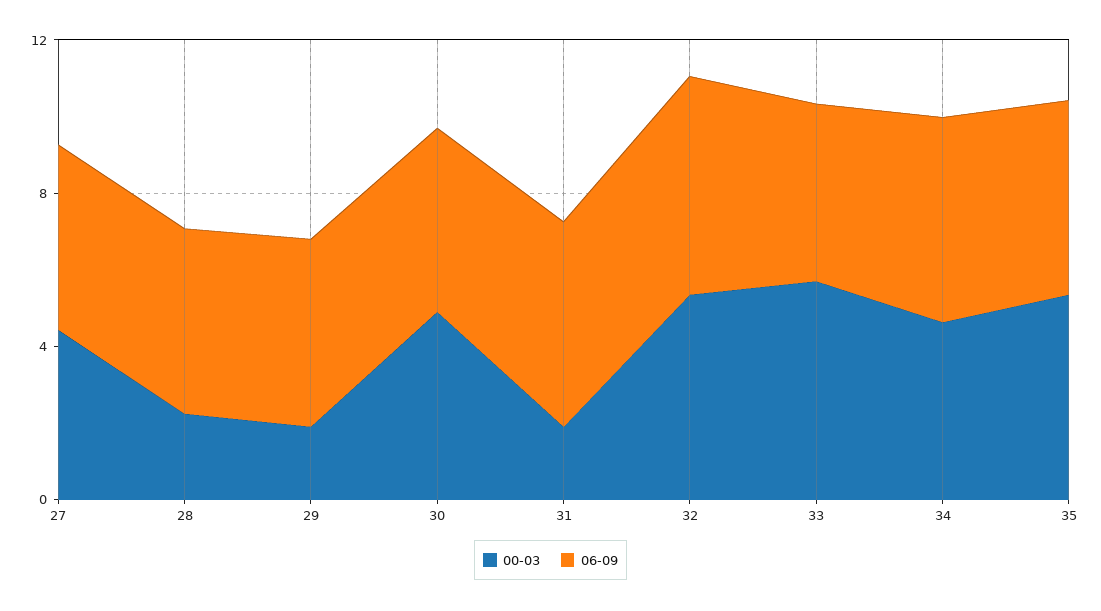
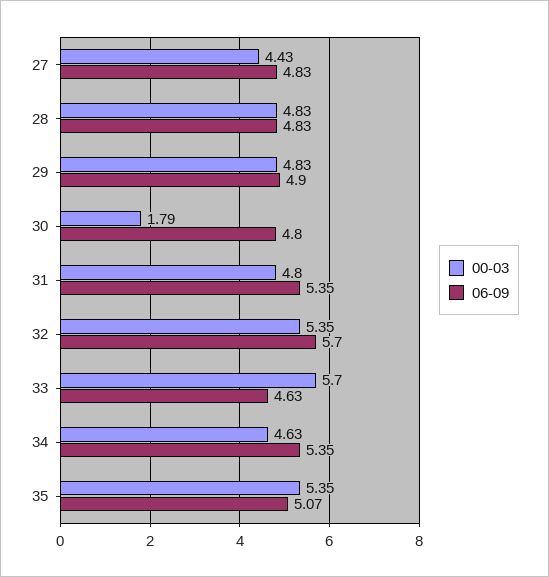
  {
    "00-03": {
      "27": 4.43,
-     "28": 2,
+     "28": 4.83,
-     "29": 2,
+     "29": 4.83,
-     "30": 5,
+     "30": 1.79,
-     "31": 2,
+     "31": 4.8,
      "32": 5.35,
      "33": 5.7,
      "34": 4.63,
      "35": 5.35
    },
    "06-09": {
      "27": 4.83,
      "28": 4.83,
      "29": 4.9,
      "30": 4.8,
      "31": 5.35,
      "32": 5.7,
      "33": 4.63,
      "34": 5.35,
      "35": 5.07
    }
  }

